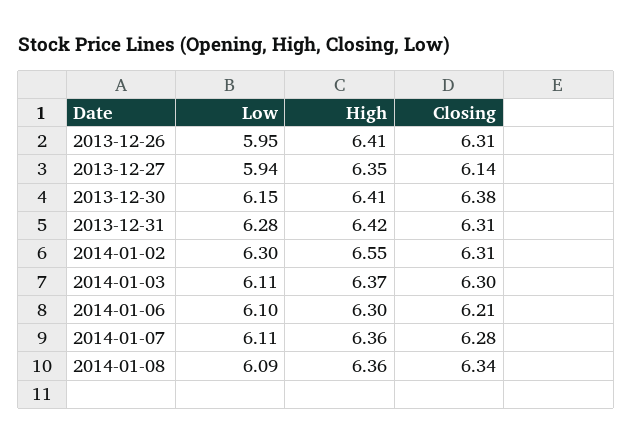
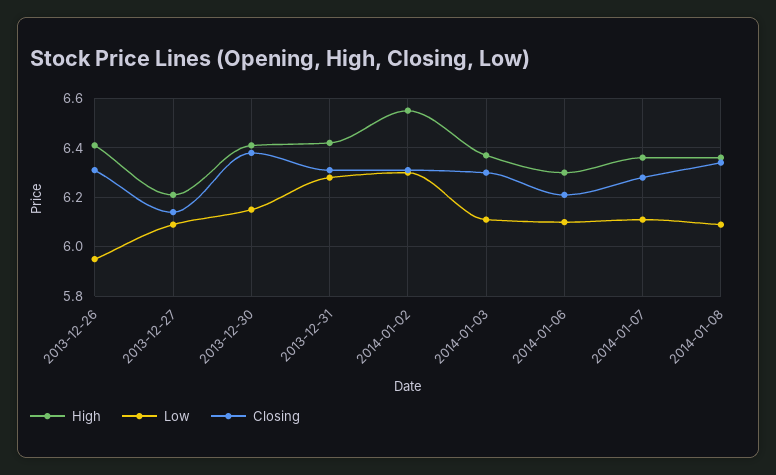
  {
    "Low": {
      "2013-12-26": 5.95,
-     "2013-12-27": 5.94,
+     "2013-12-27": 6.1,
      "2013-12-30": 6.15,
      "2013-12-31": 6.28,
      "2014-01-02": 6.3,
      "2014-01-03": 6.11,
      "2014-01-06": 6.1,
      "2014-01-07": 6.11,
      "2014-01-08": 6.09
    },
    "High": {
      "2013-12-26": 6.41,
-     "2013-12-27": 6.35,
+     "2013-12-27": 6.2,
      "2013-12-30": 6.41,
      "2013-12-31": 6.42,
      "2014-01-02": 6.55,
      "2014-01-03": 6.37,
      "2014-01-06": 6.3,
      "2014-01-07": 6.36,
      "2014-01-08": 6.36
    },
    "Closing": {
      "2013-12-26": 6.31,
      "2013-12-27": 6.14,
      "2013-12-30": 6.38,
      "2013-12-31": 6.31,
      "2014-01-02": 6.31,
      "2014-01-03": 6.3,
      "2014-01-06": 6.21,
      "2014-01-07": 6.28,
      "2014-01-08": 6.34
    }
  }

